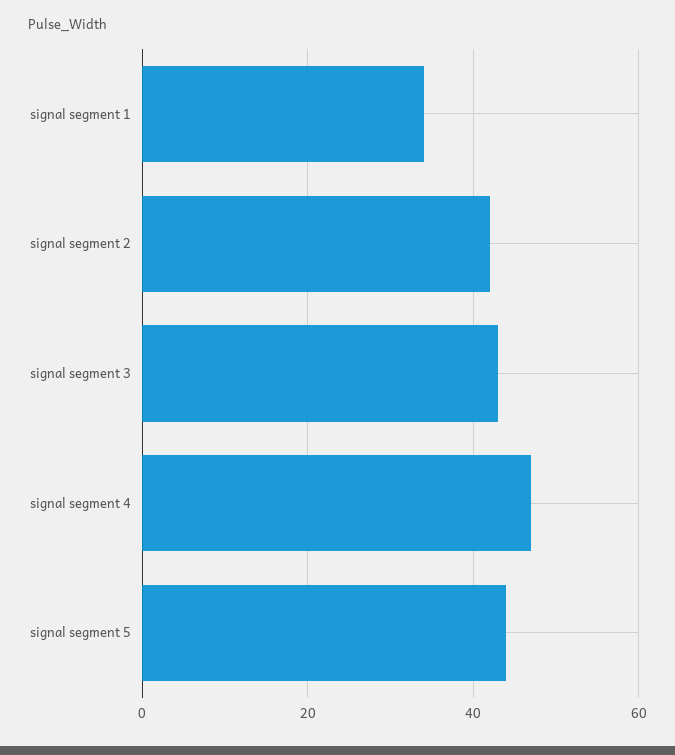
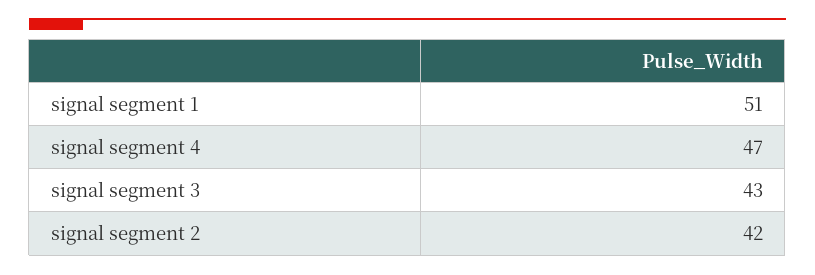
  {
-   "signal segment 1": 35,
+   "signal segment 1": 51,
    "signal segment 2": 42,
    "signal segment 3": 43,
-   "signal segment 4": 47,
+   "signal segment 4": 47
-   "signal segment 5": 45
  }

